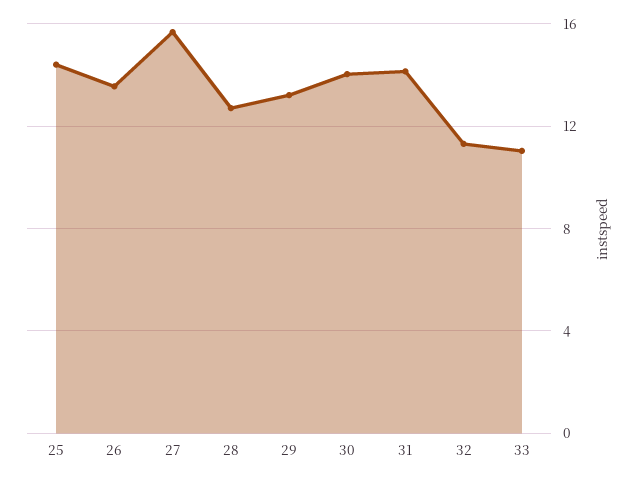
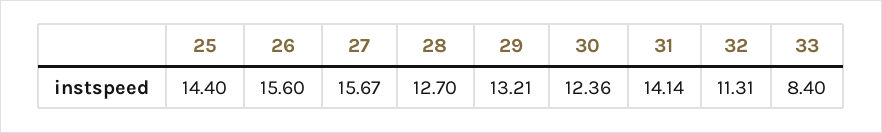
  {
    "25": 14.4,
-   "26": 13.5,
+   "26": 15.6,
    "27": 15.67,
    "28": 12.7,
    "29": 13.21,
-   "30": 14,
+   "30": 12.36,
    "31": 14.14,
    "32": 11.31,
-   "33": 11
+   "33": 8.4
  }

